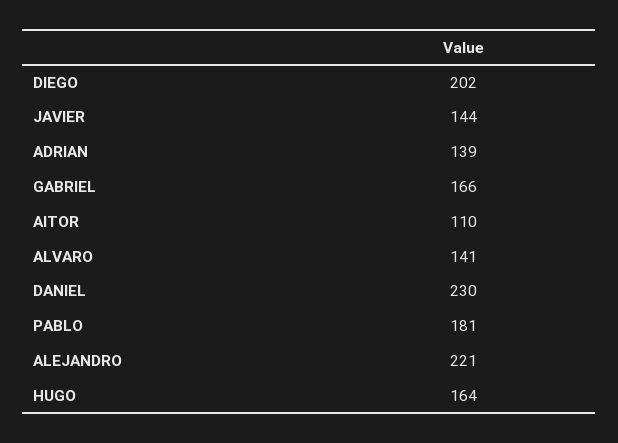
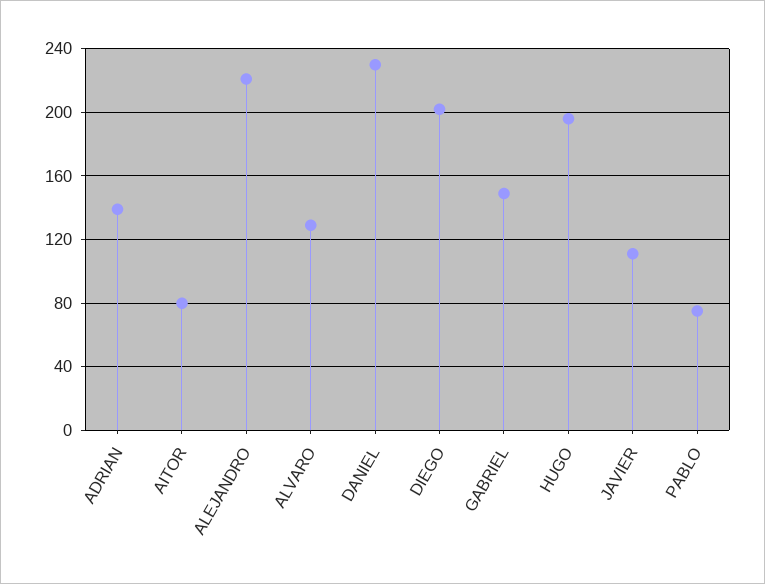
  {
    "DIEGO": 202,
-   "JAVIER": 144,
+   "JAVIER": 110,
    "ADRIAN": 139,
-   "GABRIEL": 166,
+   "GABRIEL": 150,
-   "AITOR": 110,
+   "AITOR": 80,
-   "ALVARO": 141,
+   "ALVARO": 130,
    "DANIEL": 230,
-   "PABLO": 181,
+   "PABLO": 75,
    "ALEJANDRO": 221,
-   "HUGO": 164
+   "HUGO": 195
  }

